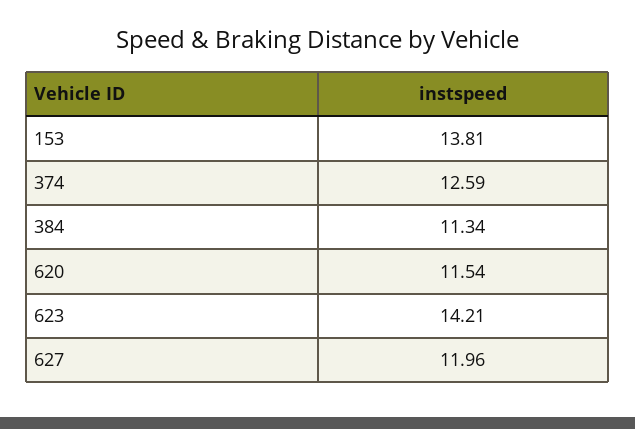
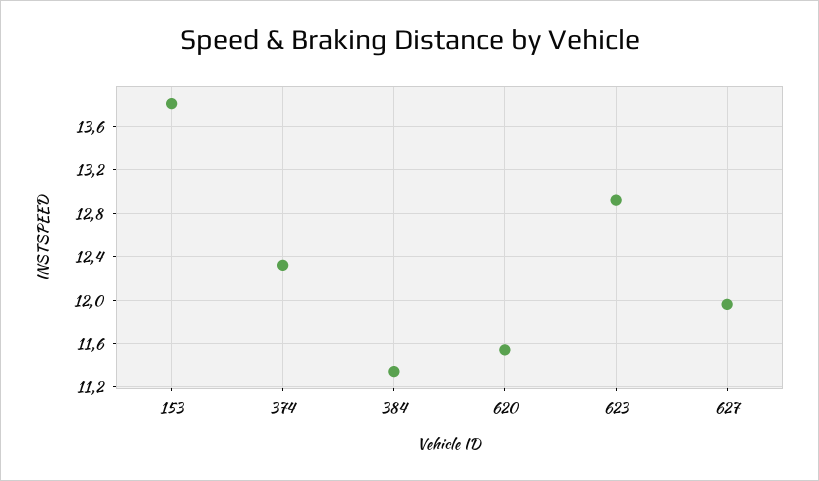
  {
    "153": 13.81,
-   "374": 12.59,
+   "374": 12.3,
    "384": 11.34,
    "620": 11.54,
-   "623": 14.21,
+   "623": 12.9,
    "627": 11.96
  }

